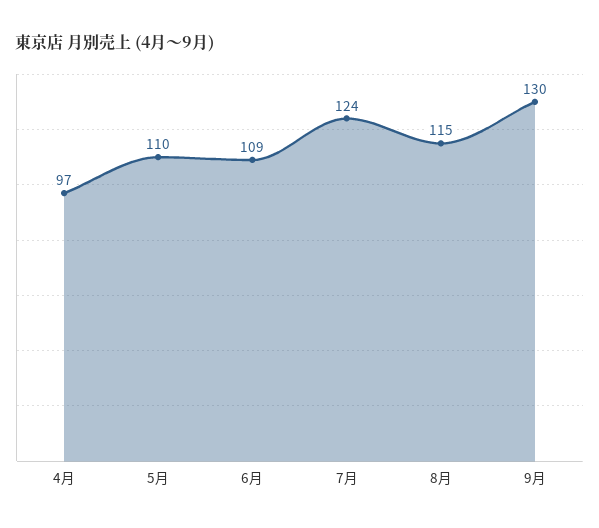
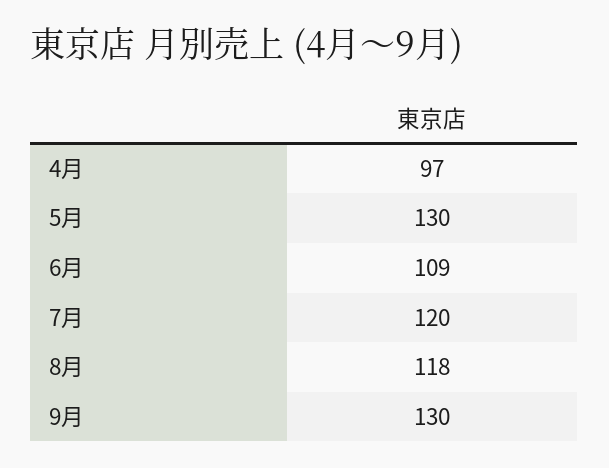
  {
    "4月": 97,
-   "5月": 110,
+   "5月": 130,
    "6月": 109,
-   "7月": 124,
+   "7月": 120,
-   "8月": 115,
+   "8月": 118,
    "9月": 130
  }

